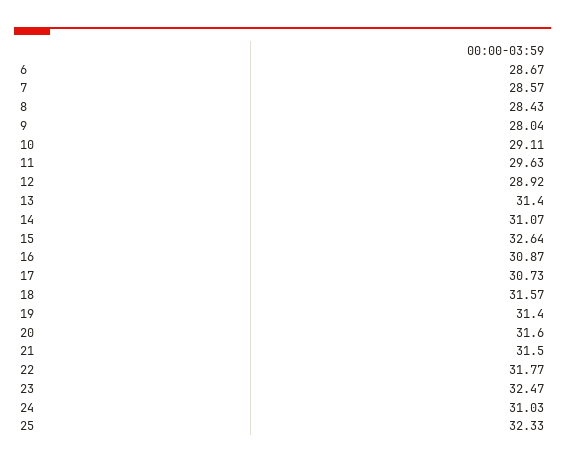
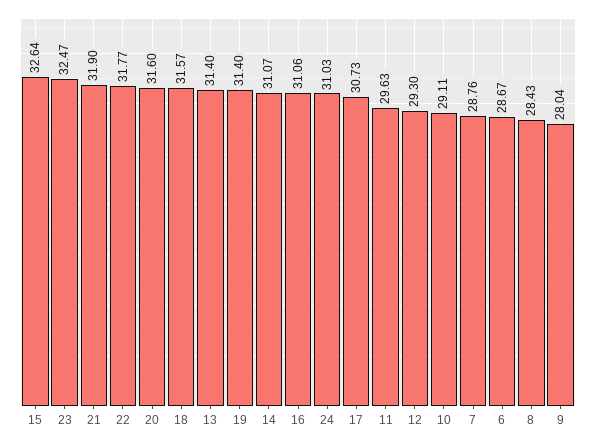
  {
    "6": 28.67,
-   "7": 28.57,
+   "7": 28.76,
    "8": 28.43,
    "9": 28.04,
    "10": 29.11,
    "11": 29.63,
-   "12": 28.92,
+   "12": 29.3,
    "13": 31.4,
    "14": 31.07,
    "15": 32.64,
-   "16": 30.87,
+   "16": 31.06,
    "17": 30.73,
    "18": 31.57,
    "19": 31.4,
    "20": 31.6,
-   "21": 31.5,
+   "21": 31.9,
    "22": 31.77,
    "23": 32.47,
-   "24": 31.03,
+   "24": 31.03
-   "25": 32.33
  }

